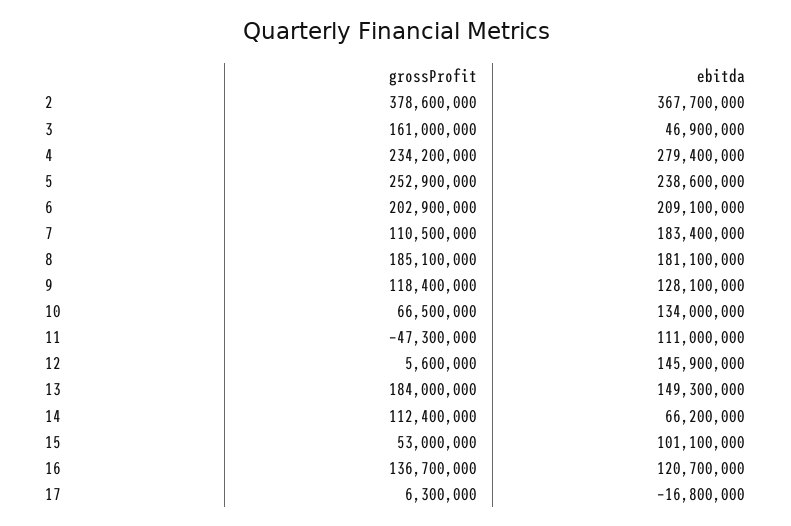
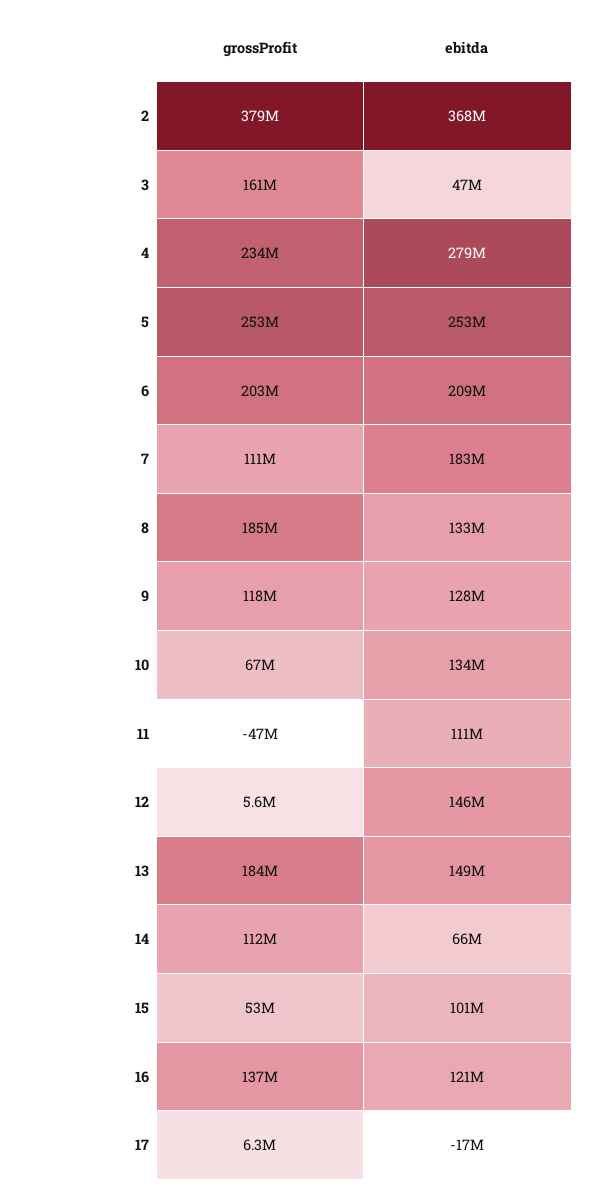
  {
    "grossProfit": {
      "2": 378600000,
      "3": 161000000,
      "4": 234200000,
      "5": 252900000,
      "6": 202900000,
      "7": 110500000,
      "8": 185100000,
      "9": 118400000,
      "10": 66500000,
      "11": -47300000,
      "12": 5600000,
      "13": 184000000,
      "14": 112400000,
      "15": 53000000,
      "16": 136700000,
      "17": 6300000
    },
    "ebitda": {
      "2": 367700000,
      "3": 46900000,
      "4": 279400000,
-     "5": 238600000,
+     "5": 253000000,
      "6": 209100000,
      "7": 183400000,
-     "8": 181100000,
+     "8": 133000000,
      "9": 128100000,
      "10": 134000000,
      "11": 111000000,
      "12": 145900000,
      "13": 149300000,
      "14": 66200000,
      "15": 101100000,
      "16": 120700000,
      "17": -16800000
    }
  }

